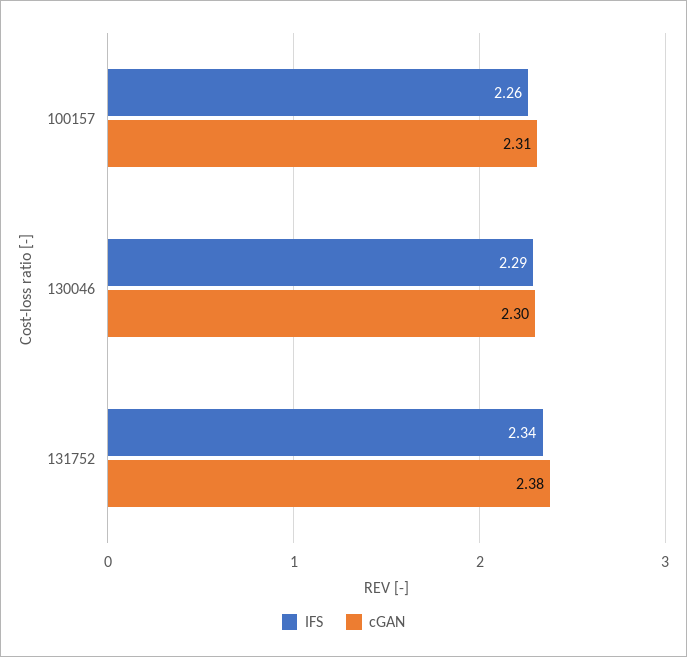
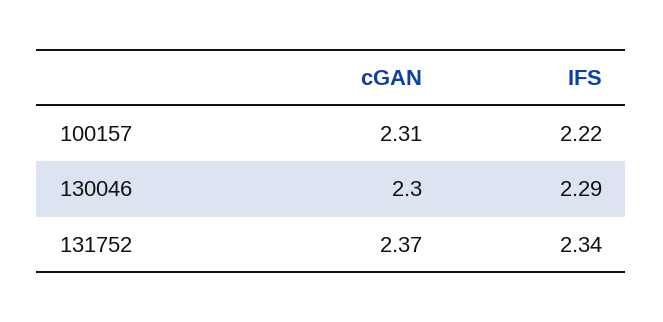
  {
    "IFS": {
-     "100157": 2.26,
+     "100157": 2.22,
      "130046": 2.29,
      "131752": 2.34
    },
    "cGAN": {
      "100157": 2.31,
      "130046": 2.3,
-     "131752": 2.38
+     "131752": 2.37
    }
  }

